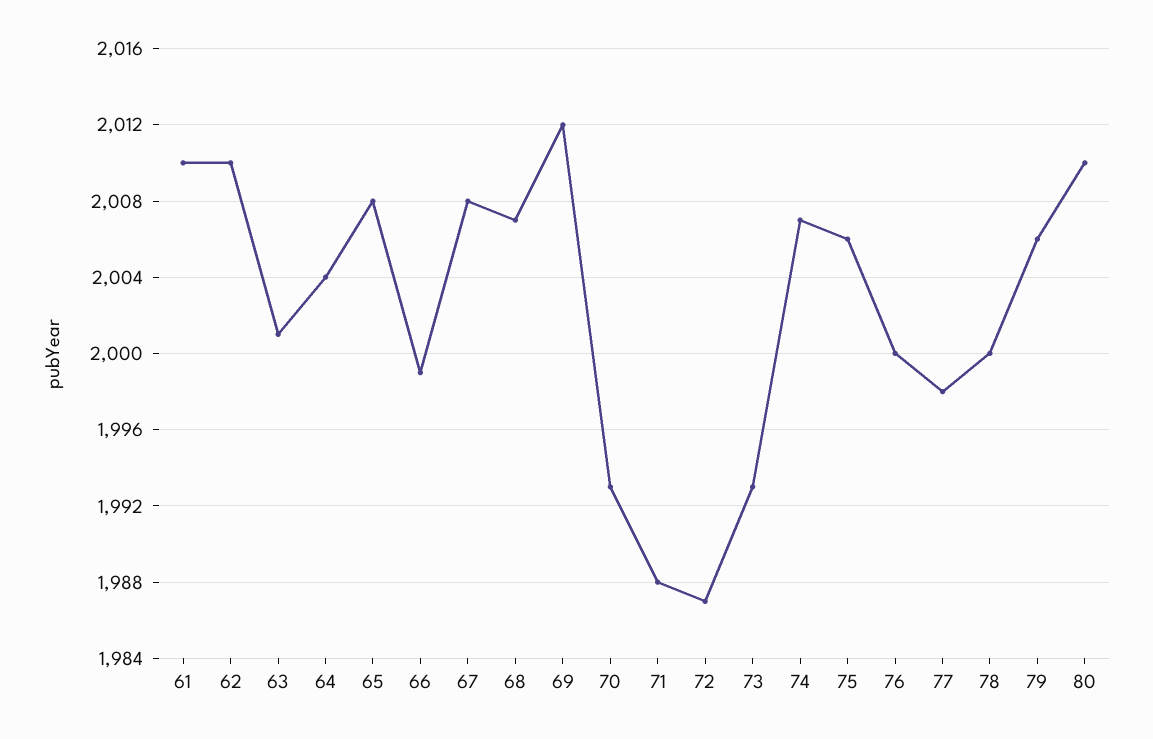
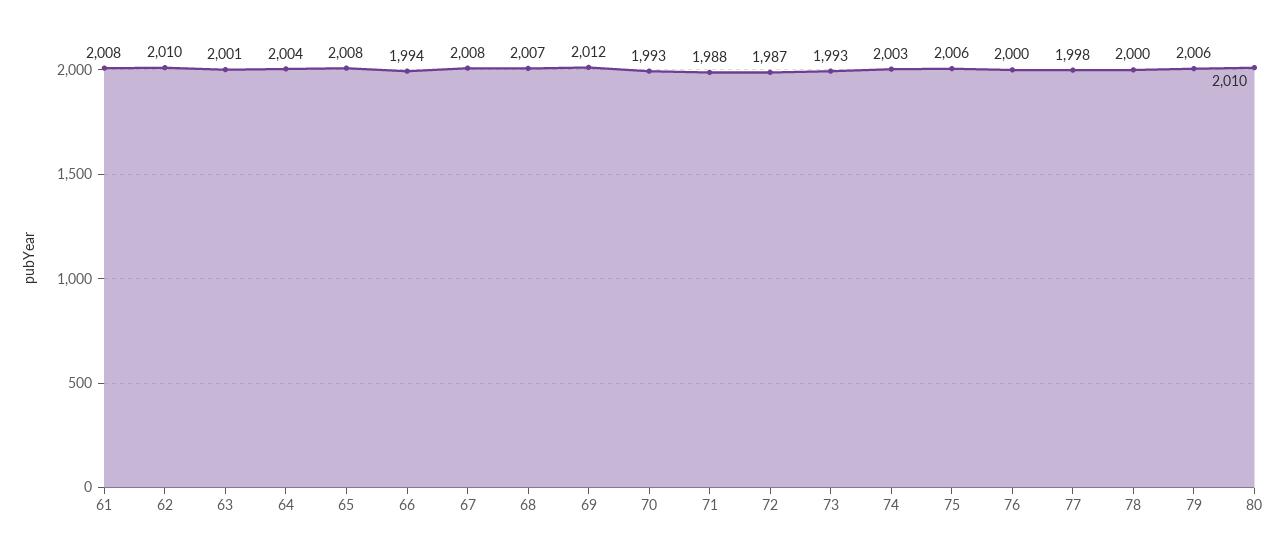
  {
-   "61": 2010,
+   "61": 2008,
    "62": 2010,
    "63": 2001,
    "64": 2004,
    "65": 2008,
-   "66": 1999,
+   "66": 1994,
    "67": 2008,
    "68": 2007,
    "69": 2012,
    "70": 1993,
    "71": 1988,
    "72": 1987,
    "73": 1993,
-   "74": 2007,
+   "74": 2003,
    "75": 2006,
    "76": 2000,
    "77": 1998,
    "78": 2000,
    "79": 2006,
    "80": 2010
  }

